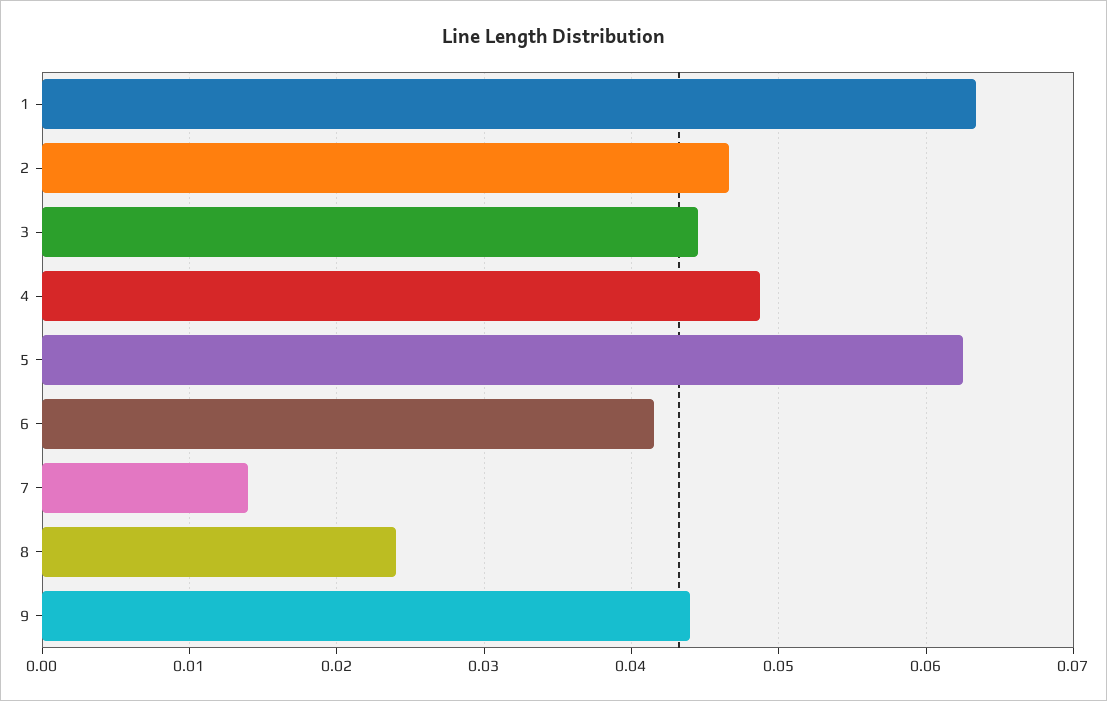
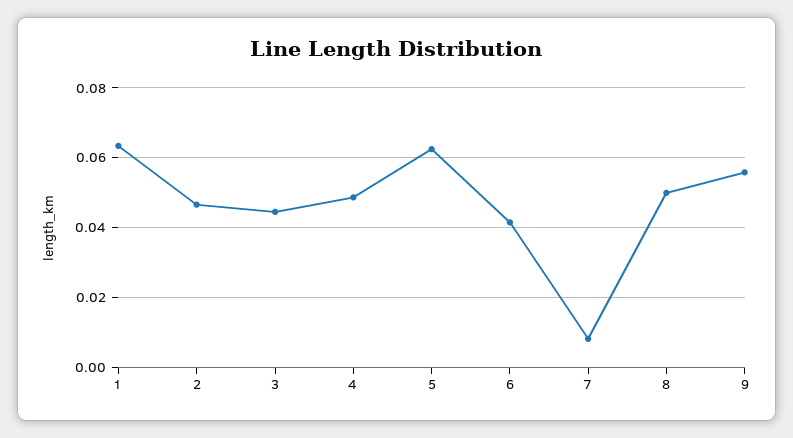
  {
    "1": 0.063,
    "2": 0.047,
    "3": 0.045,
    "4": 0.049,
    "5": 0.063,
    "6": 0.042,
-   "7": 0.014,
+   "7": 0.008,
-   "8": 0.024,
+   "8": 0.05,
-   "9": 0.044
+   "9": 0.056
  }

